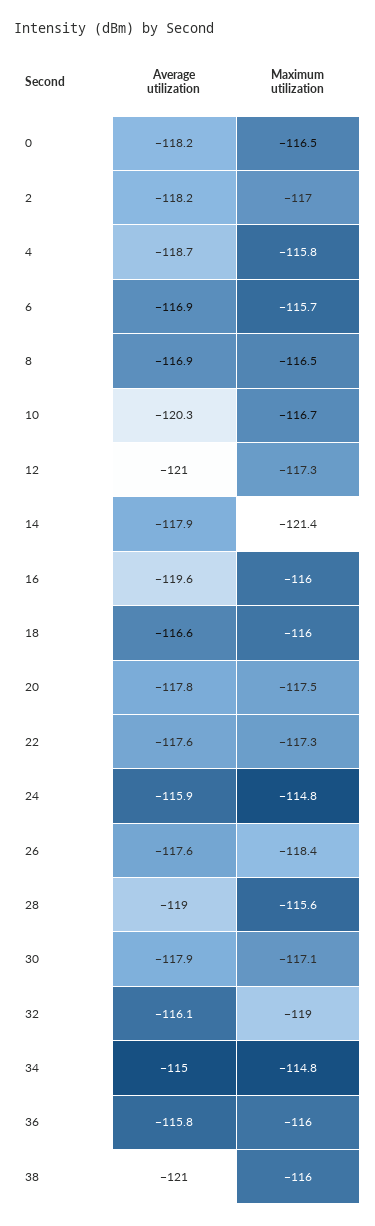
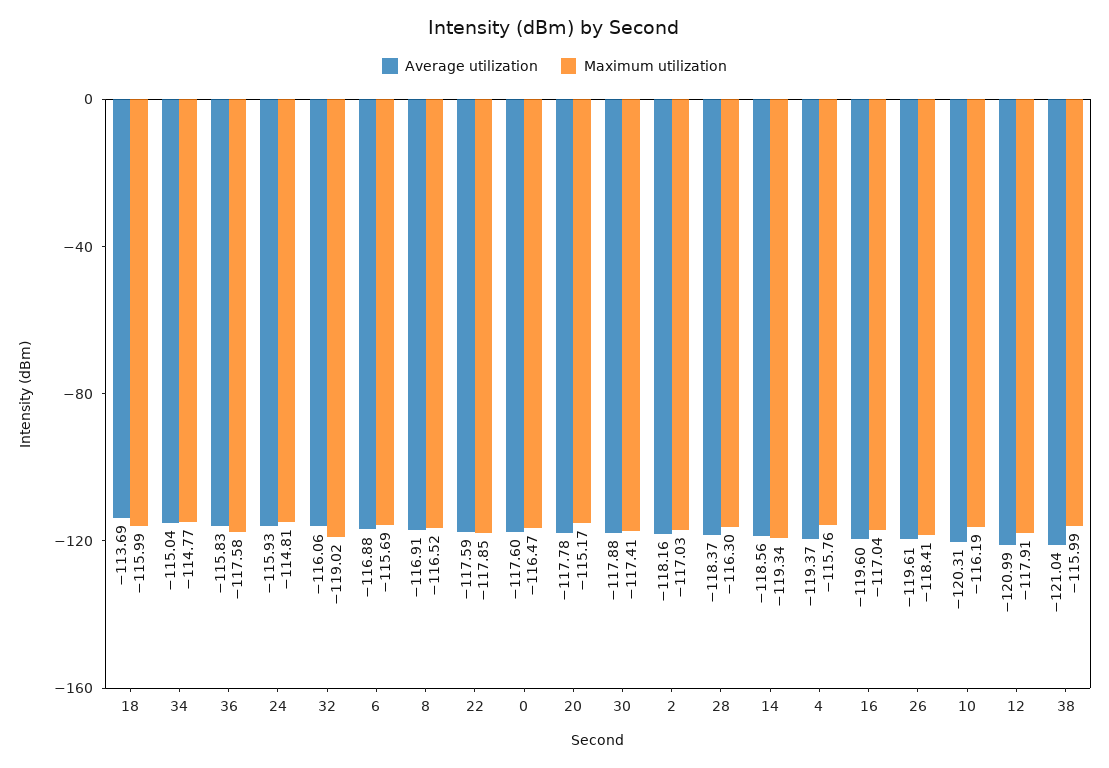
  {
    "Average utilization": {
-     "0": -118.2,
+     "0": -117.6,
      "2": -118.16,
-     "4": -118.7,
+     "4": -119.37,
      "6": -116.88,
      "8": -116.91,
      "10": -120.31,
      "12": -120.99,
-     "14": -117.9,
+     "14": -118.56,
      "16": -119.6,
-     "18": -116.6,
+     "18": -113.69,
      "20": -117.78,
      "22": -117.59,
      "24": -115.93,
-     "26": -117.6,
+     "26": -119.61,
-     "28": -119,
+     "28": -118.37,
      "30": -117.88,
      "32": -116.06,
      "34": -115.04,
      "36": -115.83,
      "38": -121.04
    },
    "Maximum utilization": {
      "0": -116.47,
      "2": -117.03,
      "4": -115.76,
      "6": -115.69,
      "8": -116.52,
-     "10": -116.7,
+     "10": -116.19,
-     "12": -117.3,
+     "12": -117.91,
-     "14": -121.4,
+     "14": -119.34,
-     "16": -116,
+     "16": -117.04,
      "18": -115.99,
-     "20": -117.5,
+     "20": -115.17,
-     "22": -117.3,
+     "22": -117.85,
      "24": -114.81,
      "26": -118.41,
-     "28": -115.6,
+     "28": -116.3,
-     "30": -117.1,
+     "30": -117.41,
      "32": -119.02,
      "34": -114.77,
-     "36": -116,
+     "36": -117.58,
      "38": -115.99
    }
  }

